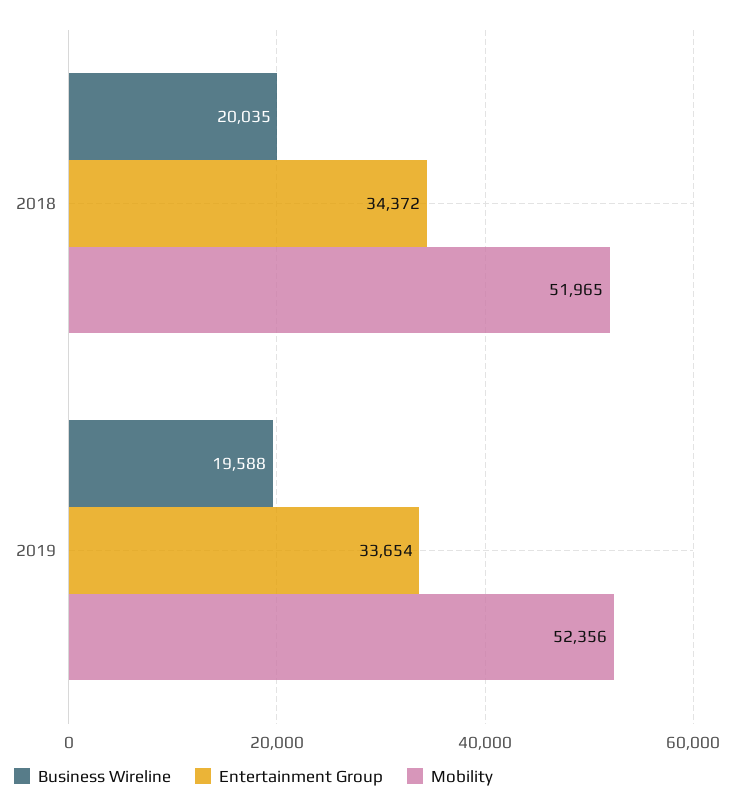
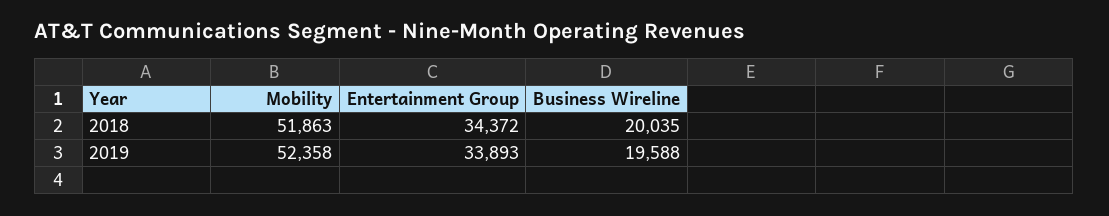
  {
    "Business Wireline": {
      "2018": 20035,
      "2019": 19588
    },
    "Entertainment Group": {
      "2018": 34372,
-     "2019": 33654
+     "2019": 33893
    },
    "Mobility": {
-     "2018": 51965,
+     "2018": 51863,
-     "2019": 52356
+     "2019": 52358
    }
  }

